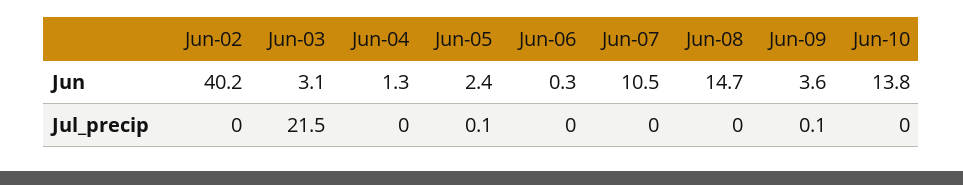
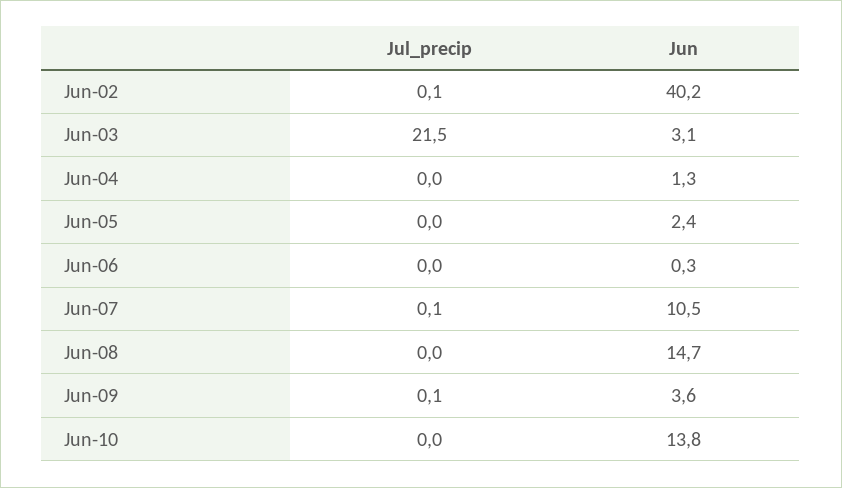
  {
    "Jun-02": {
      "Jun": 40.2,
-     "Jul_precip": 0
+     "Jul_precip": 0.1
    },
    "Jun-03": {
      "Jun": 3.1,
      "Jul_precip": 21.5
    },
    "Jun-04": {
      "Jun": 1.3,
      "Jul_precip": 0
    },
    "Jun-05": {
      "Jun": 2.4,
-     "Jul_precip": 0.1
+     "Jul_precip": 0
    },
    "Jun-06": {
      "Jun": 0.3,
      "Jul_precip": 0
    },
    "Jun-07": {
      "Jun": 10.5,
-     "Jul_precip": 0
+     "Jul_precip": 0.1
    },
    "Jun-08": {
      "Jun": 14.7,
      "Jul_precip": 0
    },
    "Jun-09": {
      "Jun": 3.6,
      "Jul_precip": 0.1
    },
    "Jun-10": {
      "Jun": 13.8,
      "Jul_precip": 0
    }
  }

